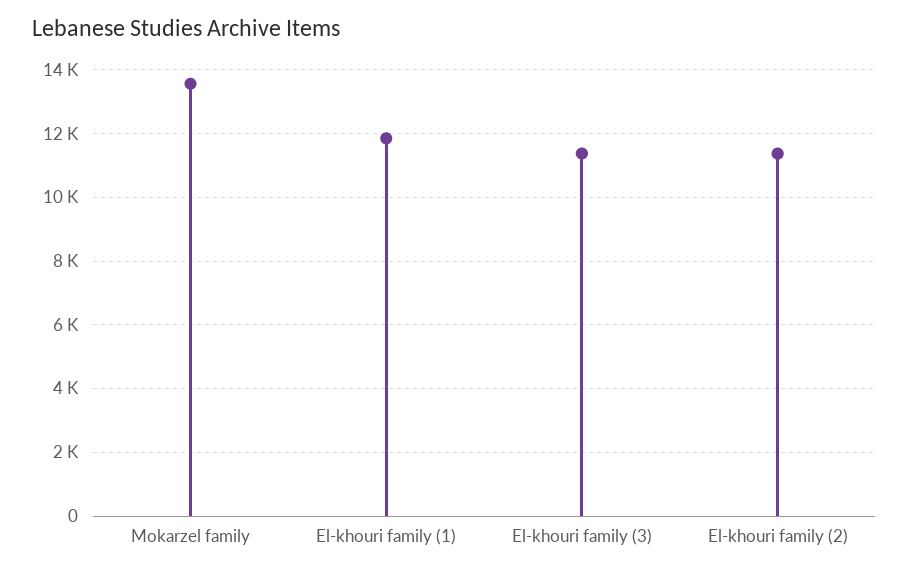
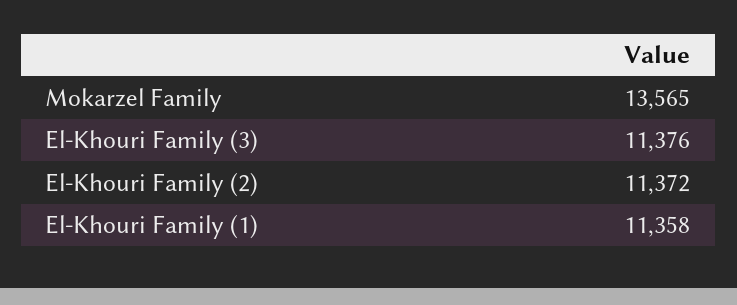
  {
    "Mokarzel family": 13565,
-   "El-khouri family (1)": 11800,
+   "El-khouri family (1)": 11358,
    "El-khouri family (3)": 11376,
    "El-khouri family (2)": 11372
  }

